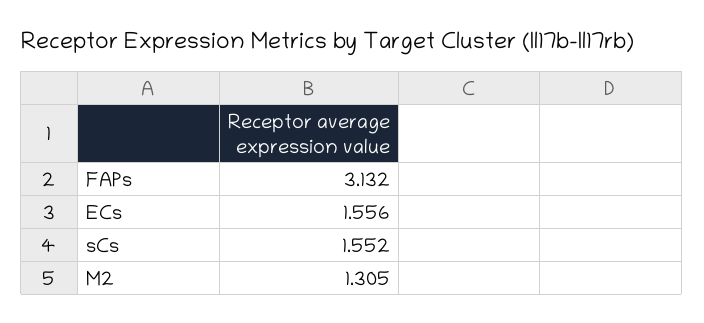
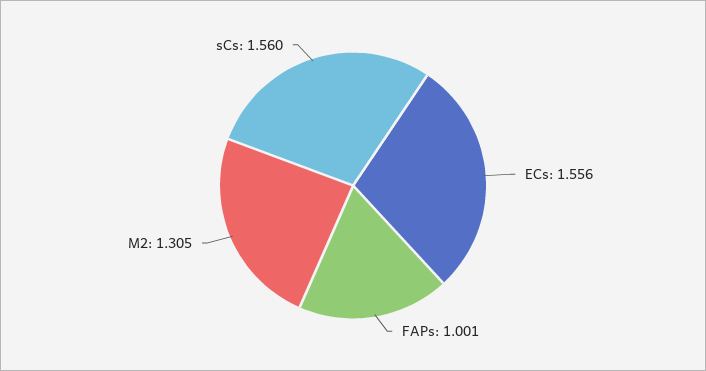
  {
-   "FAPs": 3.132,
+   "FAPs": 1.001,
    "ECs": 1.556,
-   "sCs": 1.552,
+   "sCs": 1.56,
    "M2": 1.305
  }

